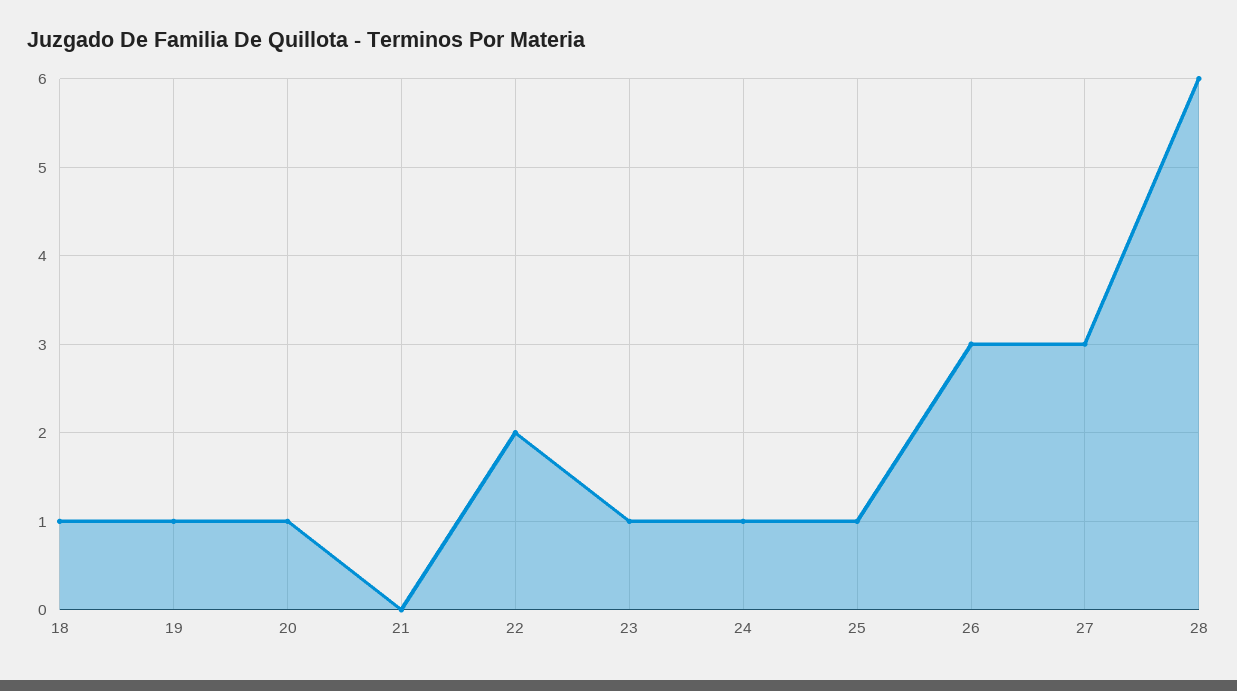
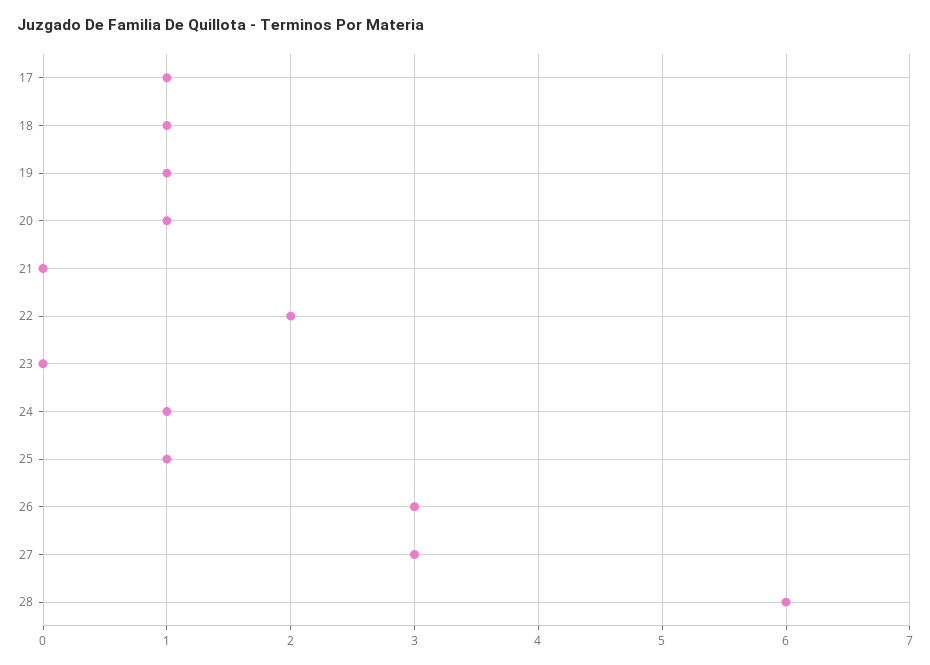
  {
    "18": 1,
    "19": 1,
    "20": 1,
    "21": 0,
    "22": 2,
-   "23": 1,
+   "23": 0,
    "24": 1,
    "25": 1,
    "26": 3,
    "27": 3,
-   "28": 6
+   "28": 6,
+   "17": 1
  }

